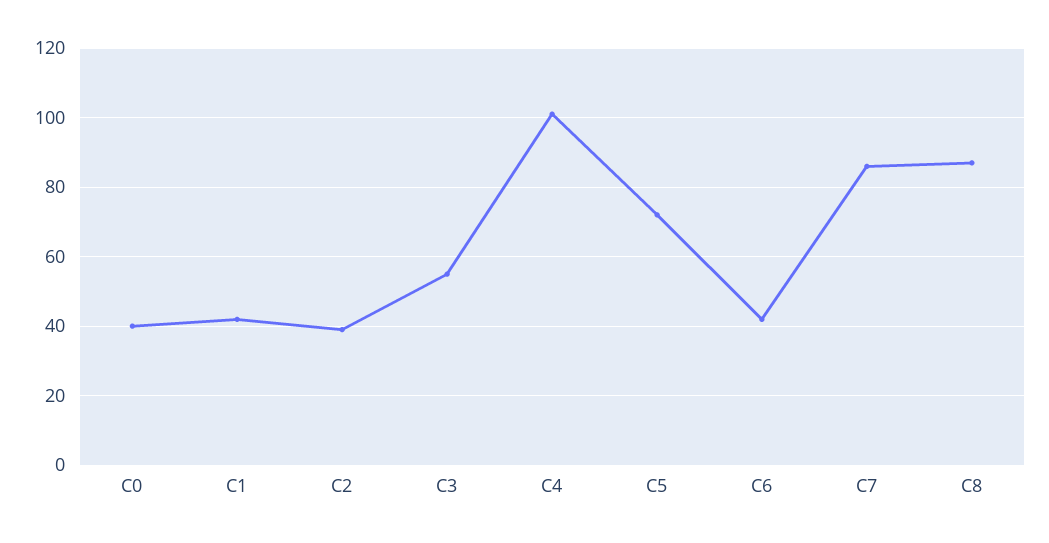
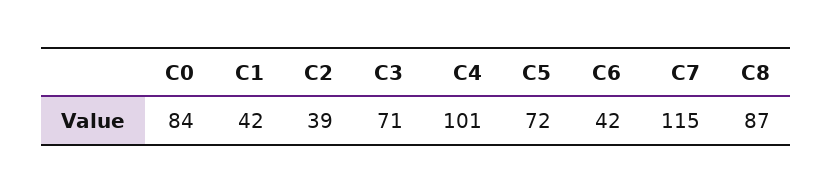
  {
-   "C0": 40,
+   "C0": 84,
    "C1": 42,
    "C2": 39,
-   "C3": 55,
+   "C3": 71,
    "C4": 101,
    "C5": 72,
    "C6": 42,
-   "C7": 85,
+   "C7": 115,
    "C8": 87
  }

